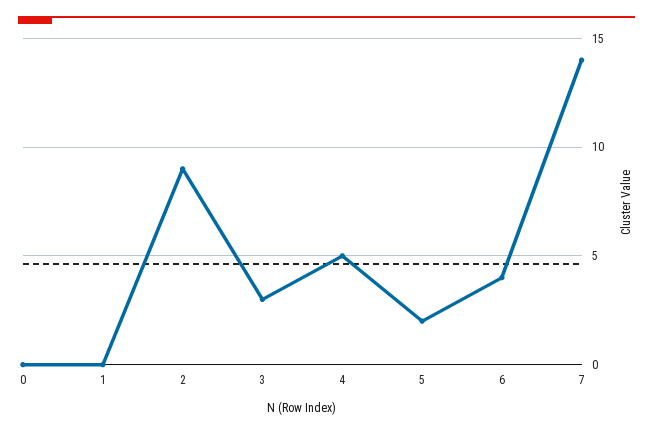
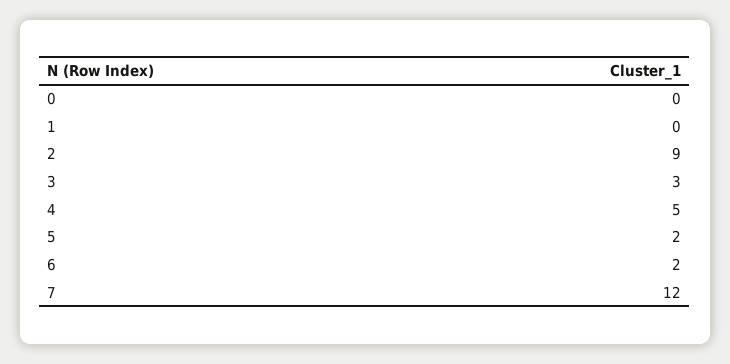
  {
    "0": 0,
    "1": 0,
    "2": 9,
    "3": 3,
    "4": 5,
    "5": 2,
-   "6": 4,
+   "6": 2,
-   "7": 14
+   "7": 12
  }

